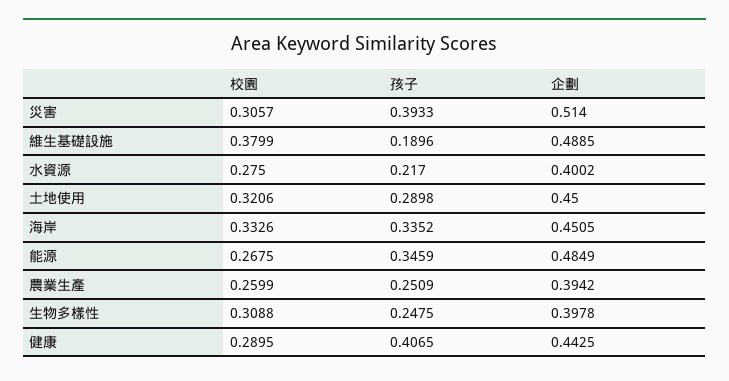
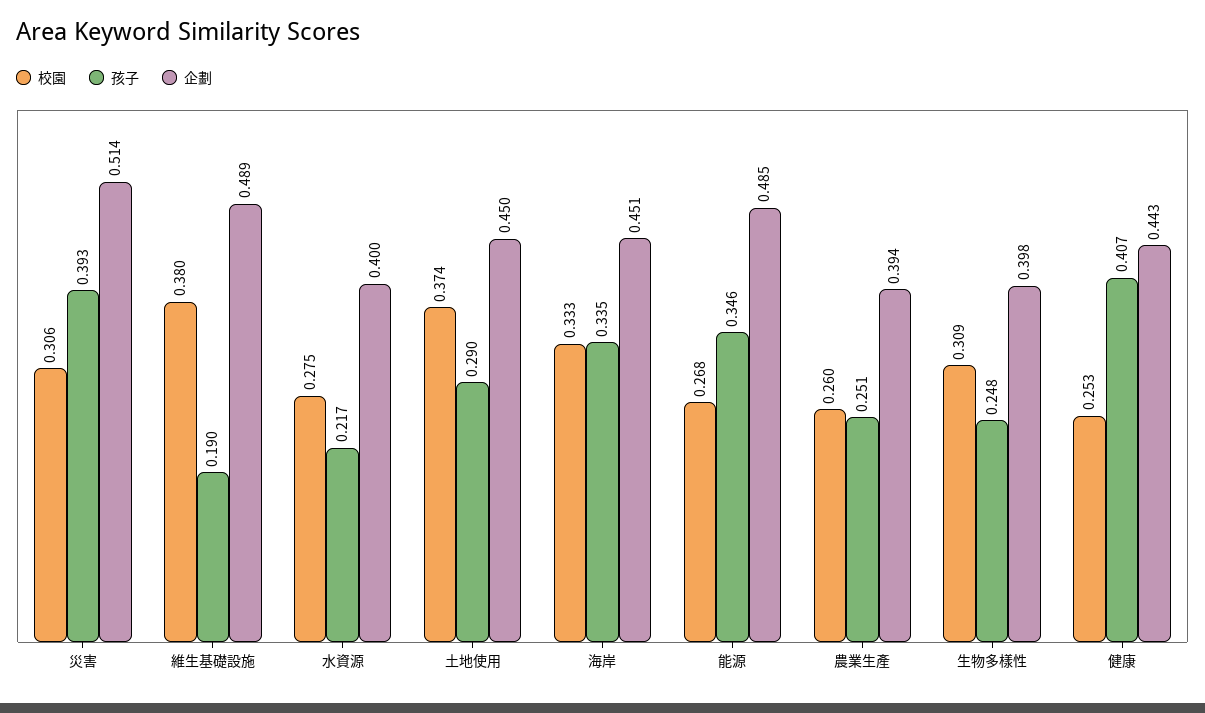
  {
    "校園": {
      "災害": 0.3057,
      "維生基礎設施": 0.3799,
      "水資源": 0.275,
-     "土地使用": 0.3206,
+     "土地使用": 0.374,
      "海岸": 0.3326,
      "能源": 0.2675,
      "農業生產": 0.2599,
      "生物多樣性": 0.3088,
-     "健康": 0.2895
+     "健康": 0.253
    },
    "孩子": {
      "災害": 0.3933,
      "維生基礎設施": 0.1896,
      "水資源": 0.217,
      "土地使用": 0.2898,
      "海岸": 0.3352,
      "能源": 0.3459,
      "農業生產": 0.2509,
      "生物多樣性": 0.2475,
      "健康": 0.4065
    },
    "企劃": {
      "災害": 0.514,
      "維生基礎設施": 0.4885,
      "水資源": 0.4002,
      "土地使用": 0.45,
      "海岸": 0.4505,
      "能源": 0.4849,
      "農業生產": 0.3942,
      "生物多樣性": 0.3978,
      "健康": 0.4425
    }
  }

